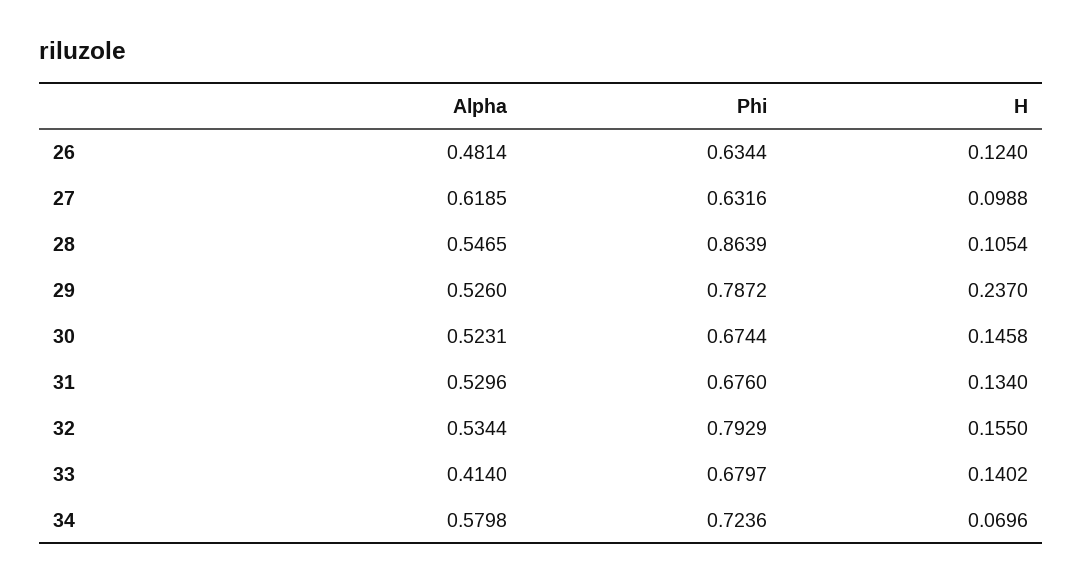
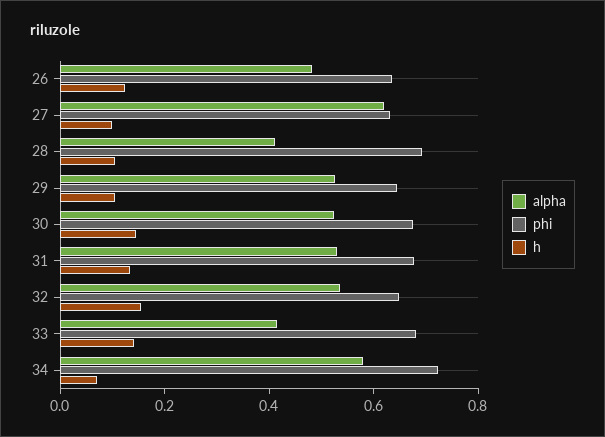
  {
    "Alpha": {
      "26": 0.4814,
      "27": 0.6185,
-     "28": 0.5465,
+     "28": 0.4,
      "29": 0.526,
      "30": 0.5231,
      "31": 0.5296,
      "32": 0.5344,
      "33": 0.414,
      "34": 0.5798
    },
    "Phi": {
      "26": 0.6344,
      "27": 0.6316,
-     "28": 0.8639,
+     "28": 0.7,
-     "29": 0.7872,
+     "29": 0.65,
      "30": 0.6744,
      "31": 0.676,
-     "32": 0.7929,
+     "32": 0.65,
      "33": 0.6797,
      "34": 0.7236
    },
    "H": {
      "26": 0.124,
      "27": 0.0988,
      "28": 0.1054,
-     "29": 0.237,
+     "29": 0.1,
      "30": 0.1458,
      "31": 0.134,
      "32": 0.155,
      "33": 0.1402,
      "34": 0.0696
    }
  }

